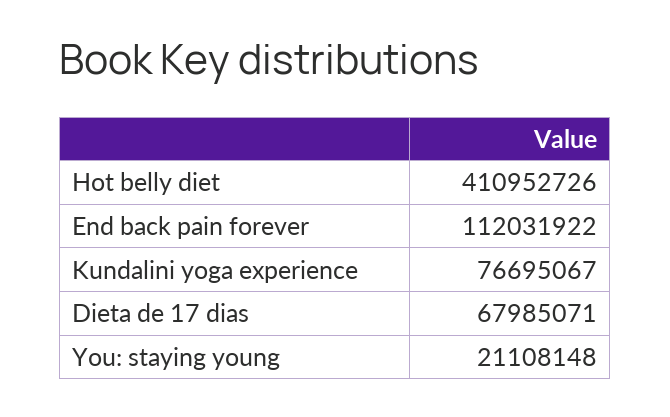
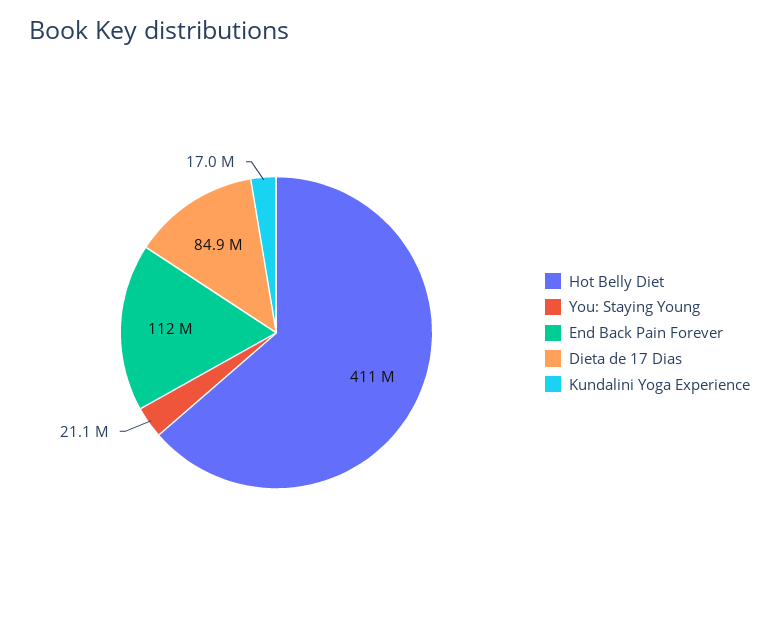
  {
    "Hot belly diet": 410952726,
    "End back pain forever": 112031922,
-   "Kundalini yoga experience": 76695067,
+   "Kundalini yoga experience": 17000000,
-   "Dieta de 17 dias": 67985071,
+   "Dieta de 17 dias": 84900000,
    "You: staying young": 21108148
  }

